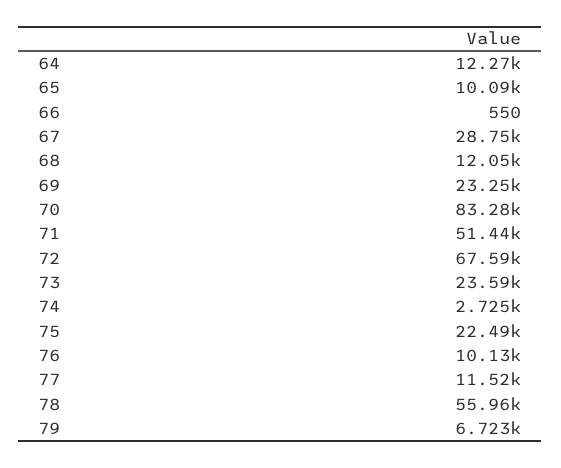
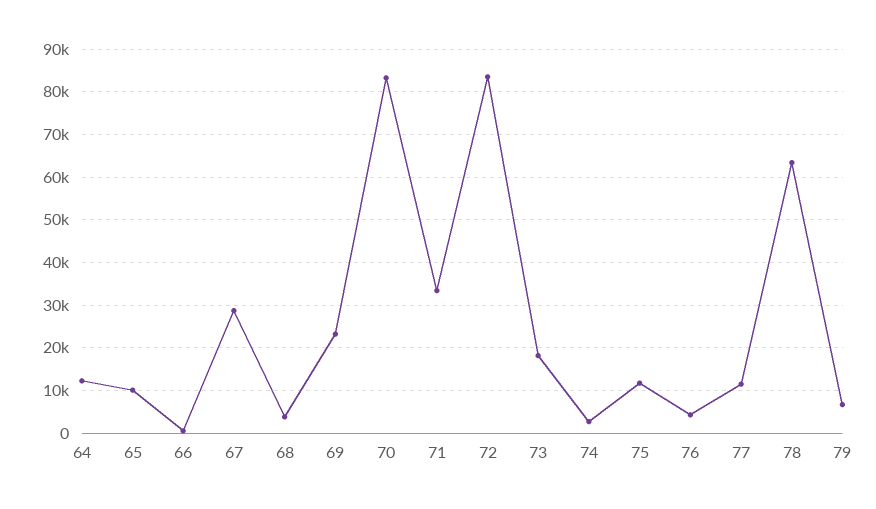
  {
    "64": 12270,
    "65": 10090,
    "66": 550,
    "67": 28750,
-   "68": 12050,
+   "68": 4000,
    "69": 23250,
    "70": 83280,
-   "71": 51440,
+   "71": 34000,
-   "72": 67590,
+   "72": 84000,
-   "73": 23590,
+   "73": 18000,
    "74": 2725,
-   "75": 22490,
+   "75": 12000,
-   "76": 10130,
+   "76": 4000,
    "77": 11520,
-   "78": 55960,
+   "78": 64000,
    "79": 6723
  }

